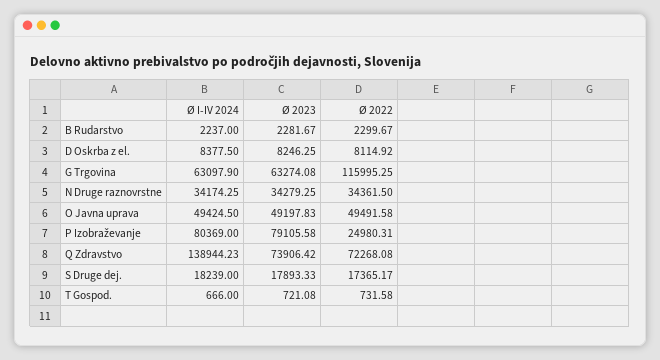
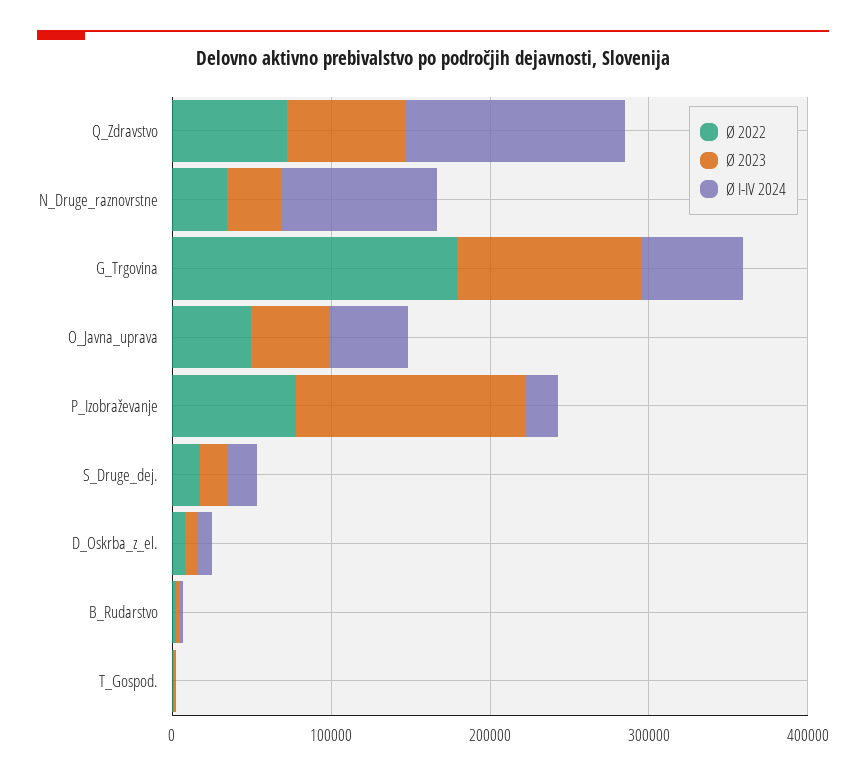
  {
    "Ø I-IV 2024": {
      "B Rudarstvo": 2237,
      "D Oskrba z el.": 8377.5,
      "G Trgovina": 63097.9,
-     "N Druge raznovrstne": 34174.25,
+     "N Druge raznovrstne": 100000,
      "O Javna uprava": 49424.5,
-     "P Izobraževanje": 80369,
+     "P Izobraževanje": 20000,
      "Q Zdravstvo": 138944.23,
      "S Druge dej.": 18239,
      "T Gospod.": 666
    },
    "Ø 2023": {
      "B Rudarstvo": 2281.67,
      "D Oskrba z el.": 8246.25,
-     "G Trgovina": 63274.08,
+     "G Trgovina": 120000,
      "N Druge raznovrstne": 34279.25,
      "O Javna uprava": 49197.83,
-     "P Izobraževanje": 79105.58,
+     "P Izobraževanje": 140000,
      "Q Zdravstvo": 73906.42,
      "S Druge dej.": 17893.33,
      "T Gospod.": 721.08
    },
    "Ø 2022": {
      "B Rudarstvo": 2299.67,
      "D Oskrba z el.": 8114.92,
-     "G Trgovina": 115995.25,
+     "G Trgovina": 180000,
      "N Druge raznovrstne": 34361.5,
      "O Javna uprava": 49491.58,
-     "P Izobraževanje": 24980.31,
+     "P Izobraževanje": 80000,
      "Q Zdravstvo": 72268.08,
      "S Druge dej.": 17365.17,
      "T Gospod.": 731.58
    }
  }

